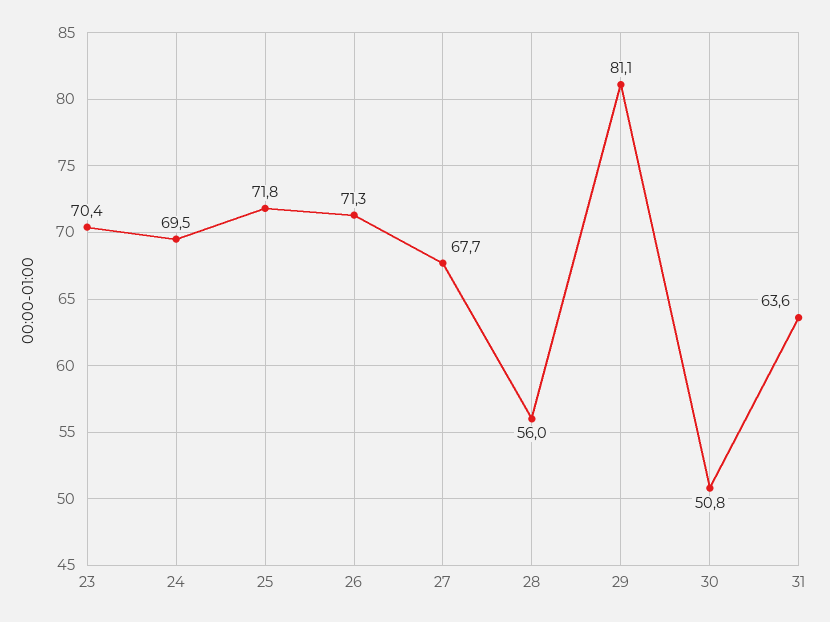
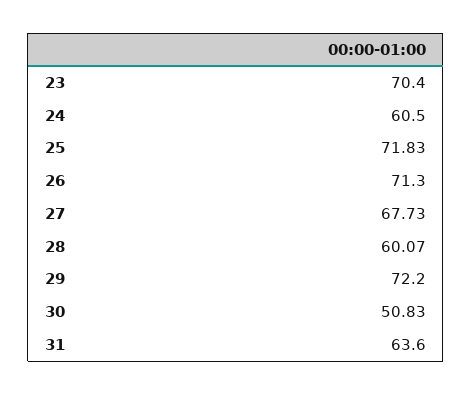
  {
    "23": 70.4,
-   "24": 69.5,
+   "24": 60.5,
    "25": 71.83,
    "26": 71.3,
    "27": 67.73,
-   "28": 56,
+   "28": 60.07,
-   "29": 81.1,
+   "29": 72.2,
    "30": 50.83,
    "31": 63.6
  }

